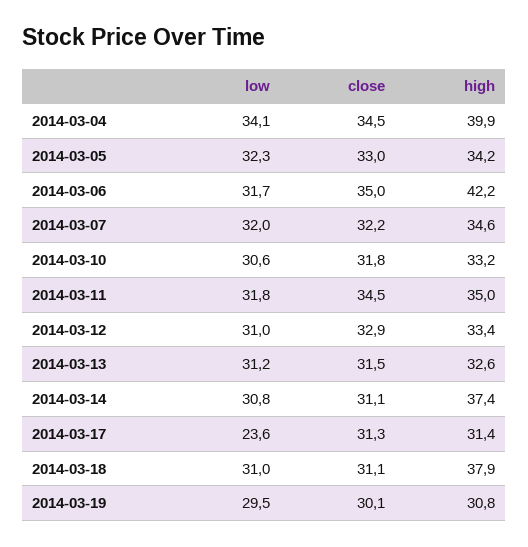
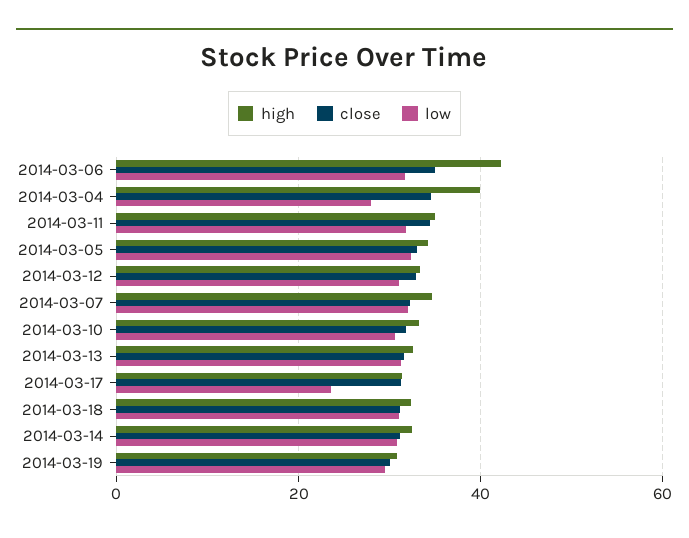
  {
    "low": {
-     "2014-03-04": 34.1,
+     "2014-03-04": 28,
      "2014-03-05": 32.3,
      "2014-03-06": 31.7,
      "2014-03-07": 32,
      "2014-03-10": 30.6,
      "2014-03-11": 31.8,
      "2014-03-12": 31,
      "2014-03-13": 31.2,
      "2014-03-14": 30.8,
      "2014-03-17": 23.6,
      "2014-03-18": 31,
      "2014-03-19": 29.5
    },
    "close": {
      "2014-03-04": 34.5,
      "2014-03-05": 33,
      "2014-03-06": 35,
      "2014-03-07": 32.2,
      "2014-03-10": 31.8,
      "2014-03-11": 34.5,
      "2014-03-12": 32.9,
      "2014-03-13": 31.5,
      "2014-03-14": 31.1,
      "2014-03-17": 31.3,
      "2014-03-18": 31.1,
      "2014-03-19": 30.1
    },
    "high": {
      "2014-03-04": 39.9,
      "2014-03-05": 34.2,
      "2014-03-06": 42.2,
      "2014-03-07": 34.6,
      "2014-03-10": 33.2,
      "2014-03-11": 35,
      "2014-03-12": 33.4,
      "2014-03-13": 32.6,
-     "2014-03-14": 37.4,
+     "2014-03-14": 32,
      "2014-03-17": 31.4,
-     "2014-03-18": 37.9,
+     "2014-03-18": 32,
      "2014-03-19": 30.8
    }
  }

